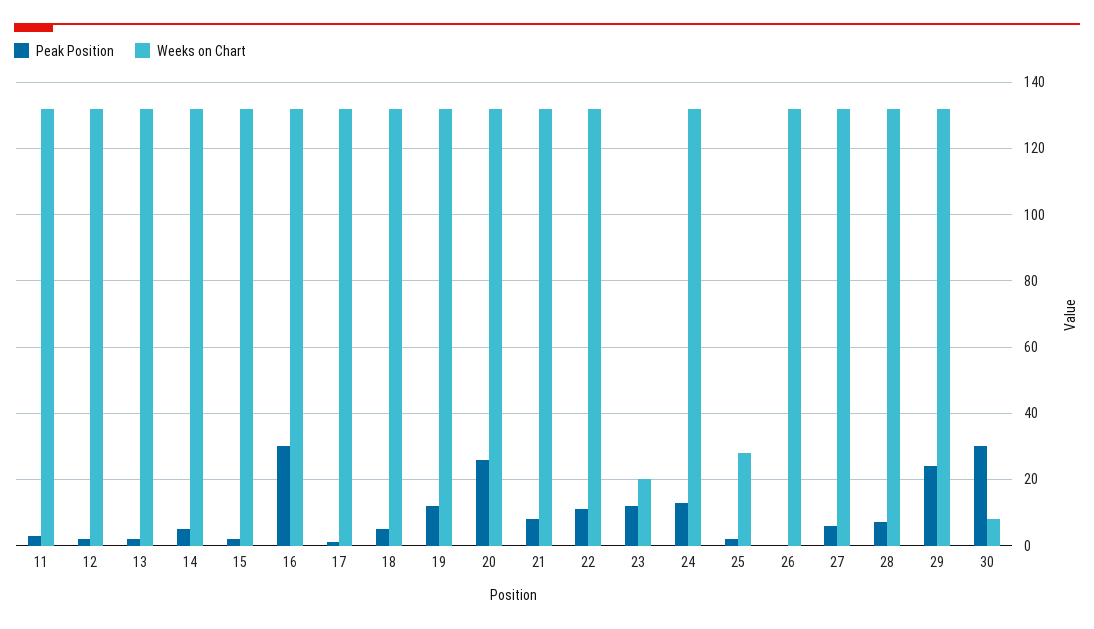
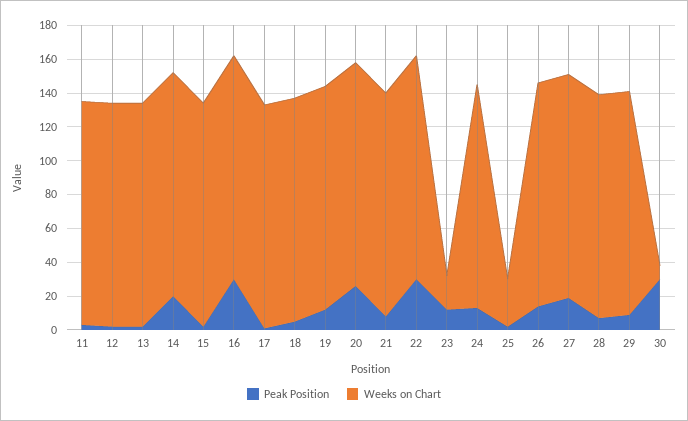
  {
    "Peak Position": {
      "11": 5,
      "12": 0,
      "13": 0,
-     "14": 5,
+     "14": 20,
      "15": 0,
      "16": 30,
      "17": 0,
      "18": 5,
      "19": 10,
      "20": 25,
      "21": 10,
-     "22": 10,
+     "22": 30,
      "23": 10,
      "24": 15,
      "25": 0,
-     "26": 0,
+     "26": 15,
-     "27": 5,
+     "27": 20,
      "28": 5,
-     "29": 25,
+     "29": 10,
      "30": 30
    },
    "Weeks on Chart": {
      "11": 130,
      "12": 130,
      "13": 130,
      "14": 130,
      "15": 130,
      "16": 130,
      "17": 130,
      "18": 130,
      "19": 130,
      "20": 130,
      "21": 130,
      "22": 130,
      "23": 20,
      "24": 130,
      "25": 30,
      "26": 130,
      "27": 130,
      "28": 130,
      "29": 130,
      "30": 10
    }
  }

